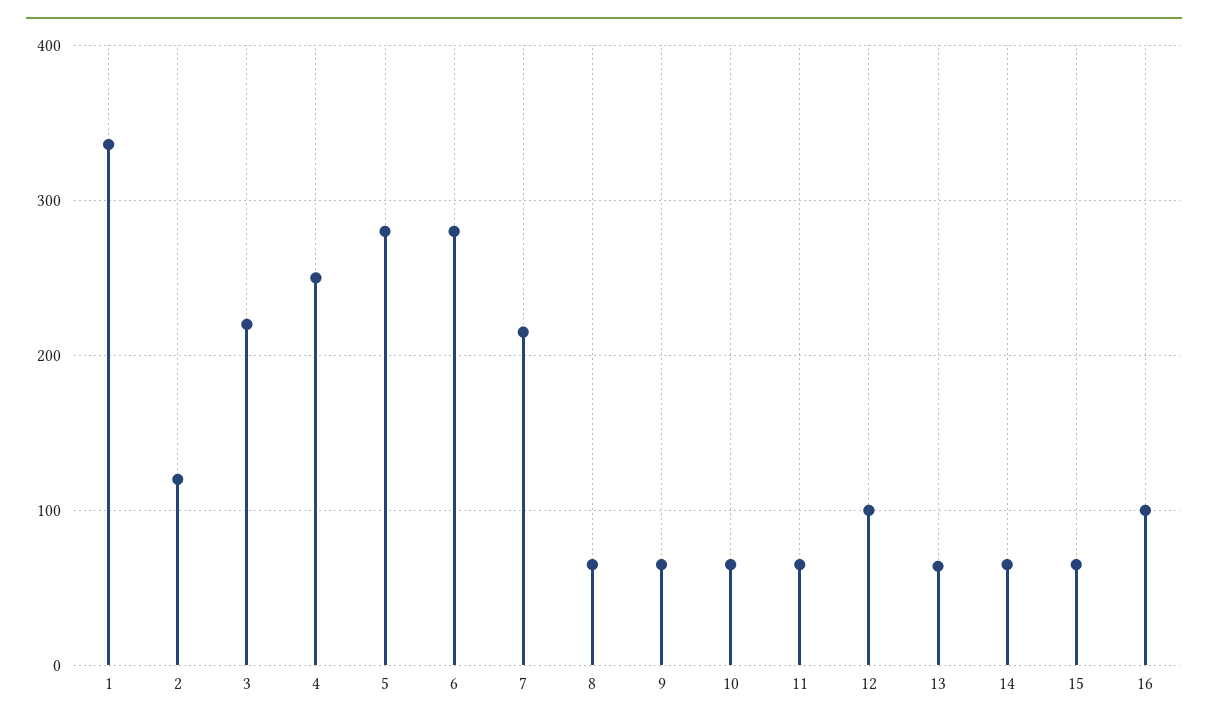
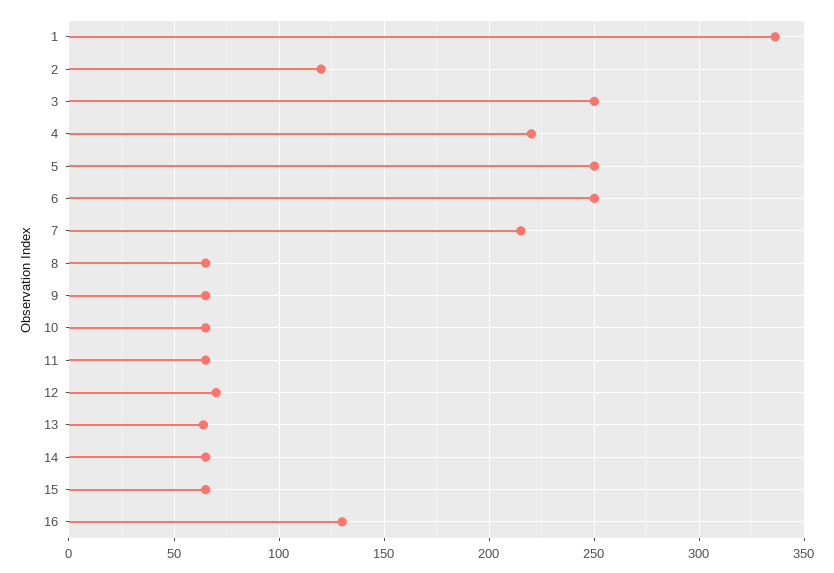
  {
    "1": 335,
    "2": 120,
-   "3": 220,
+   "3": 250,
-   "4": 250,
+   "4": 220,
-   "5": 280,
+   "5": 250,
-   "6": 280,
+   "6": 250,
    "7": 215,
    "8": 65,
    "9": 65,
    "10": 65,
    "11": 65,
-   "12": 100,
+   "12": 70,
    "13": 65,
    "14": 65,
    "15": 65,
-   "16": 100
+   "16": 130
  }

